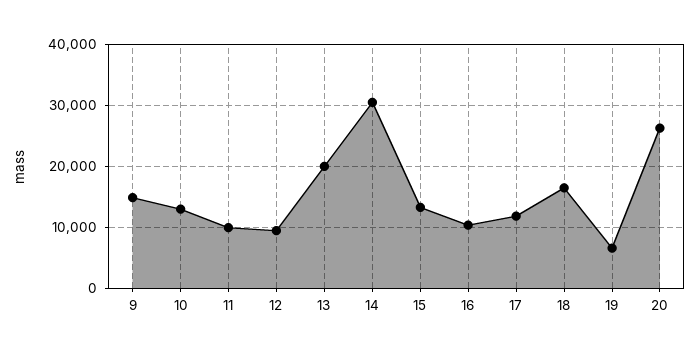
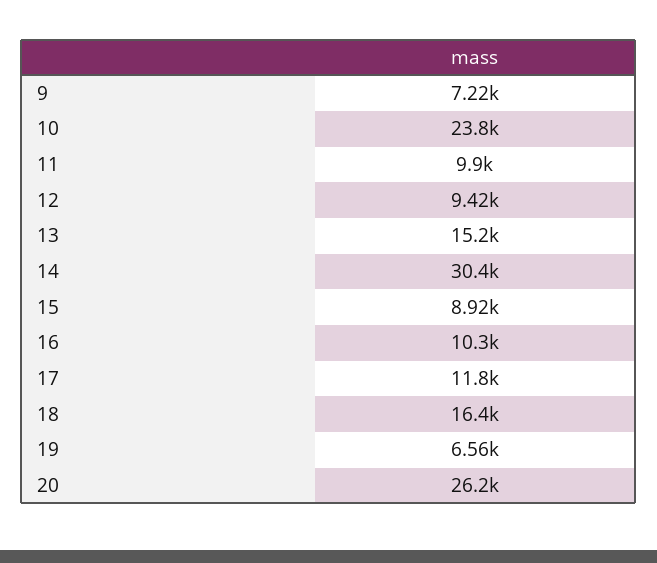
  {
-   "9": 15000,
+   "9": 7220,
-   "10": 13000,
+   "10": 23800,
    "11": 9900,
    "12": 9420,
-   "13": 20000,
+   "13": 15200,
    "14": 30400,
-   "15": 13000,
+   "15": 8920,
    "16": 10300,
    "17": 11800,
    "18": 16400,
    "19": 6560,
    "20": 26200
  }

